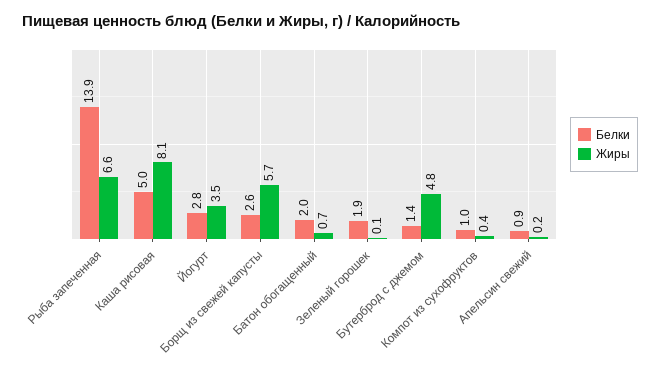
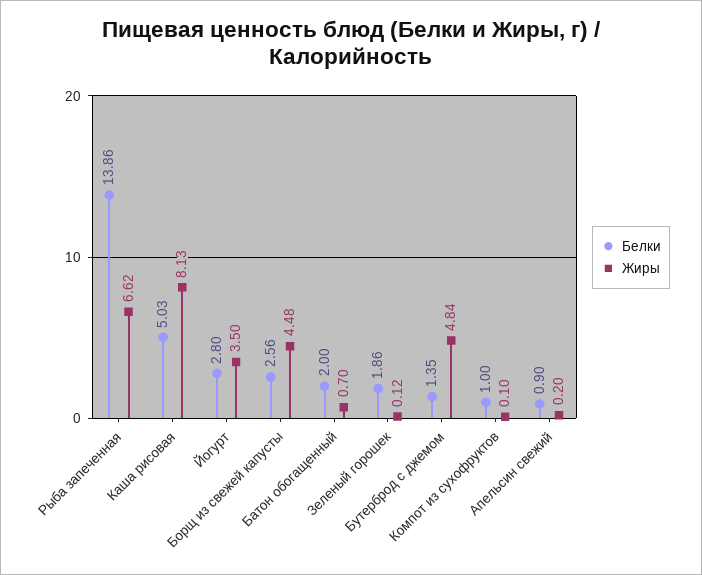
  {
    "Белки": {
      "Рыба запеченная": 13.86,
      "Каша рисовая": 5.03,
      "Йогурт": 2.8,
      "Борщ из свежей капусты": 2.56,
      "Батон обогащенный": 2,
      "Зеленый горошек": 1.86,
      "Бутерброд с джемом": 1.35,
      "Компот из сухофруктов": 1,
      "Апельсин свежий": 0.9
    },
    "Жиры": {
      "Рыба запеченная": 6.62,
      "Каша рисовая": 8.13,
      "Йогурт": 3.5,
-     "Борщ из свежей капусты": 5.7,
+     "Борщ из свежей капусты": 4.48,
      "Батон обогащенный": 0.7,
      "Зеленый горошек": 0.12,
      "Бутерброд с джемом": 4.84,
-     "Компот из сухофруктов": 0.4,
+     "Компот из сухофруктов": 0.1,
      "Апельсин свежий": 0.2
    }
  }

